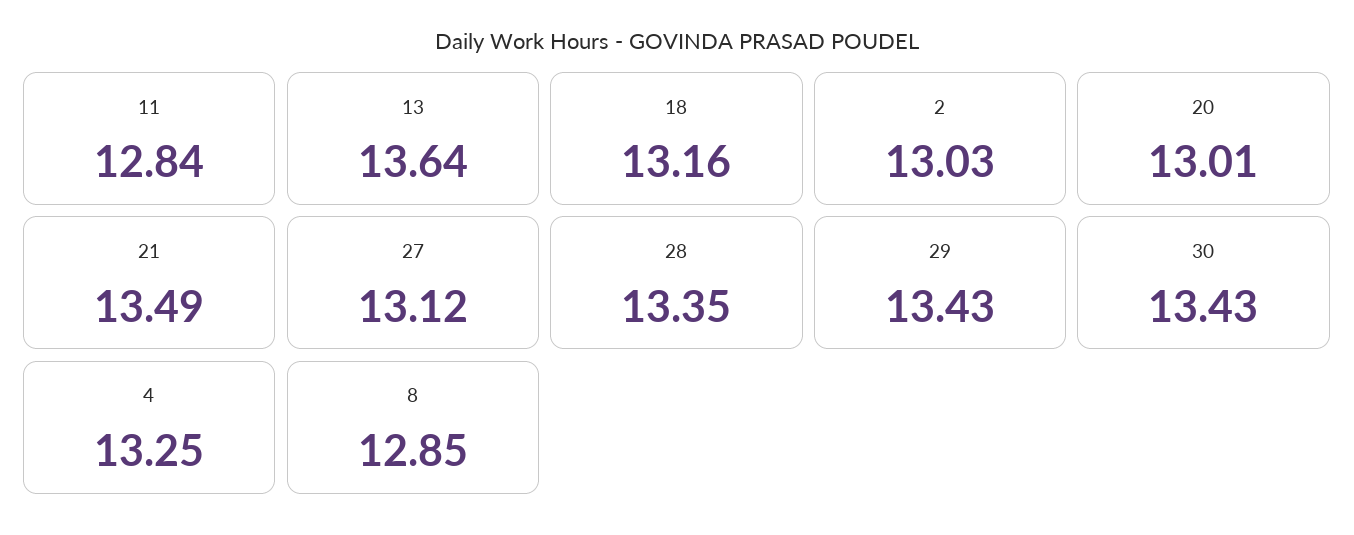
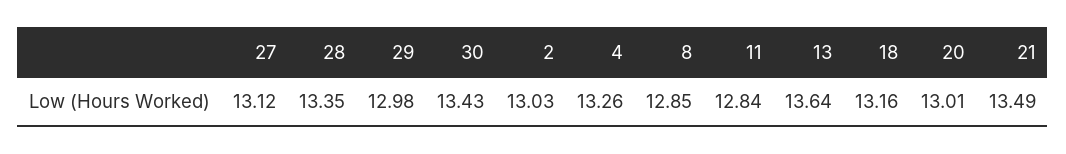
  {
    "11": 12.84,
    "13": 13.64,
    "18": 13.16,
    "2": 13.03,
    "20": 13.01,
    "21": 13.49,
    "27": 13.12,
    "28": 13.35,
-   "29": 13.43,
+   "29": 12.98,
    "30": 13.43,
-   "4": 13.25,
+   "4": 13.26,
    "8": 12.85
  }

